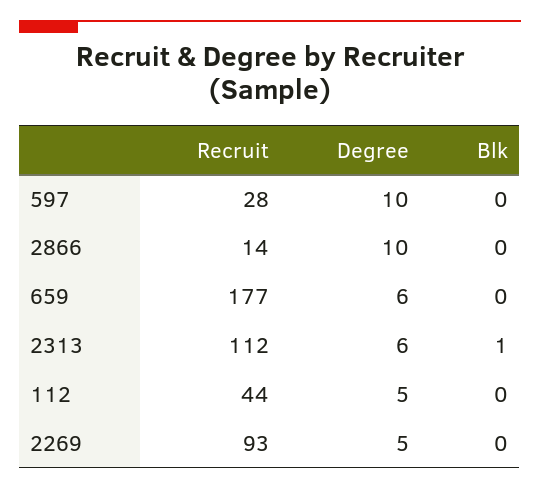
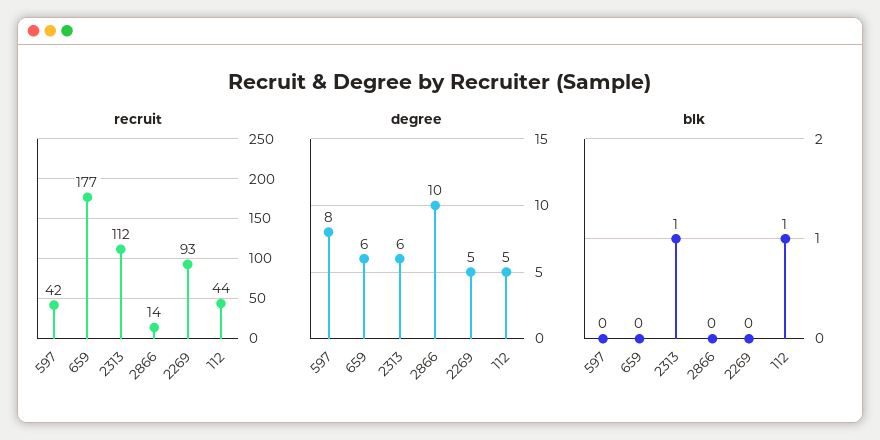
  {
    "Recruit": {
-     "597": 28,
+     "597": 42,
      "2866": 14,
      "659": 177,
      "2313": 112,
      "112": 44,
      "2269": 93
    },
    "Degree": {
-     "597": 10,
+     "597": 8,
      "2866": 10,
      "659": 6,
      "2313": 6,
      "112": 5,
      "2269": 5
    },
    "Blk": {
      "597": 0,
      "2866": 0,
      "659": 0,
      "2313": 1,
-     "112": 0,
+     "112": 1,
      "2269": 0
    }
  }

